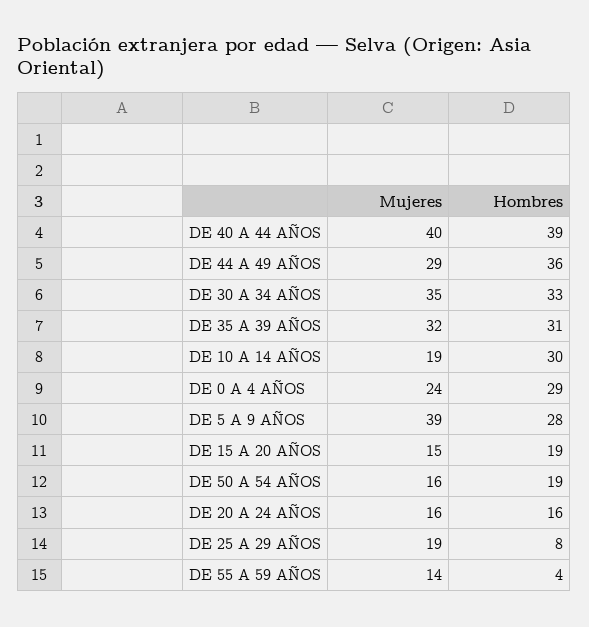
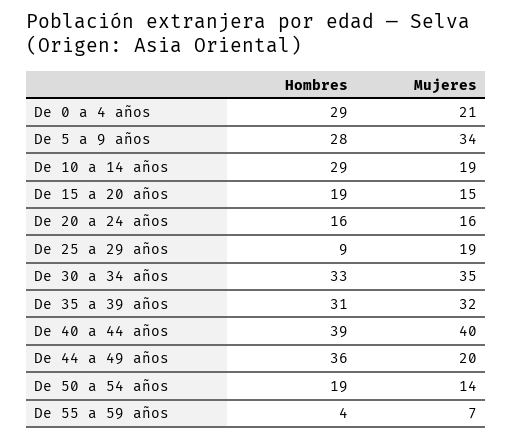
  {
    "Mujeres": {
      "DE 40 A 44 AÑOS": 40,
-     "DE 44 A 49 AÑOS": 29,
+     "DE 44 A 49 AÑOS": 20,
      "DE 30 A 34 AÑOS": 35,
      "DE 35 A 39 AÑOS": 32,
      "DE 10 A 14 AÑOS": 19,
-     "DE 0 A 4 AÑOS": 24,
+     "DE 0 A 4 AÑOS": 21,
-     "DE 5 A 9 AÑOS": 39,
+     "DE 5 A 9 AÑOS": 34,
      "DE 15 A 20 AÑOS": 15,
-     "DE 50 A 54 AÑOS": 16,
+     "DE 50 A 54 AÑOS": 14,
      "DE 20 A 24 AÑOS": 16,
      "DE 25 A 29 AÑOS": 19,
-     "DE 55 A 59 AÑOS": 14
+     "DE 55 A 59 AÑOS": 7
    },
    "Hombres": {
      "DE 40 A 44 AÑOS": 39,
      "DE 44 A 49 AÑOS": 36,
      "DE 30 A 34 AÑOS": 33,
      "DE 35 A 39 AÑOS": 31,
-     "DE 10 A 14 AÑOS": 30,
+     "DE 10 A 14 AÑOS": 29,
      "DE 0 A 4 AÑOS": 29,
      "DE 5 A 9 AÑOS": 28,
      "DE 15 A 20 AÑOS": 19,
      "DE 50 A 54 AÑOS": 19,
      "DE 20 A 24 AÑOS": 16,
-     "DE 25 A 29 AÑOS": 8,
+     "DE 25 A 29 AÑOS": 9,
      "DE 55 A 59 AÑOS": 4
    }
  }

